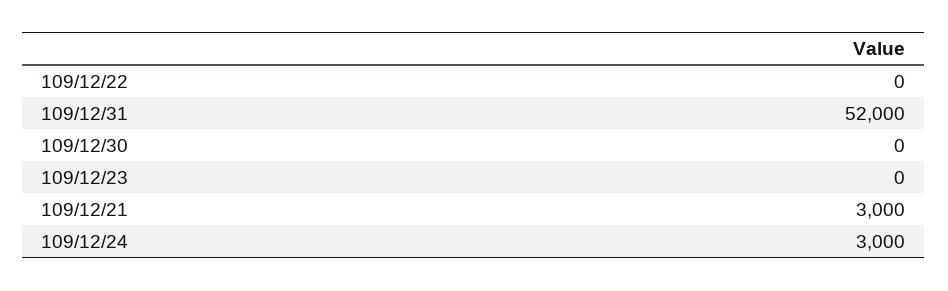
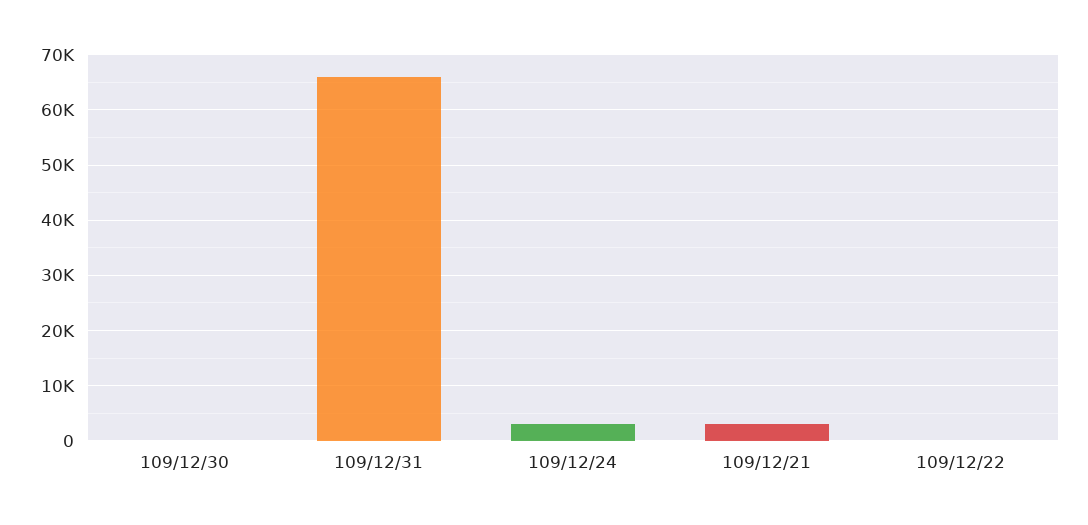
  {
    "109/12/22": 0,
-   "109/12/31": 52000,
+   "109/12/31": 66000,
    "109/12/30": 0,
-   "109/12/23": 0,
    "109/12/21": 3000,
    "109/12/24": 3000
  }

